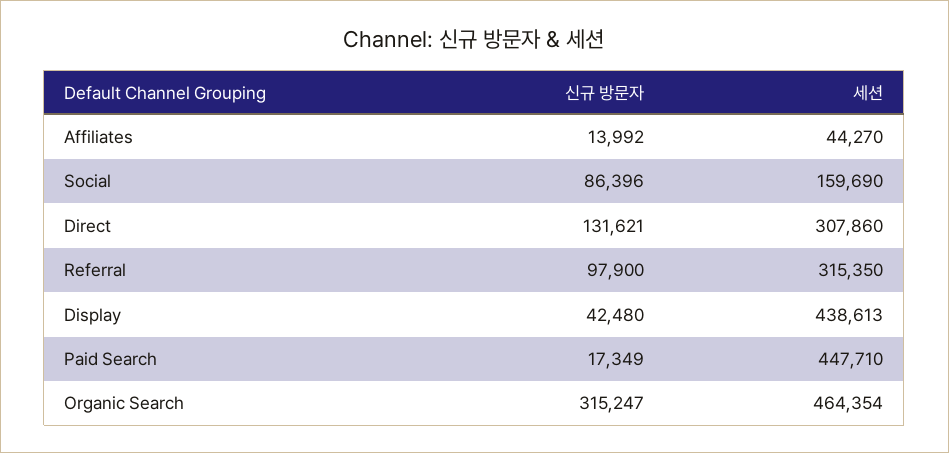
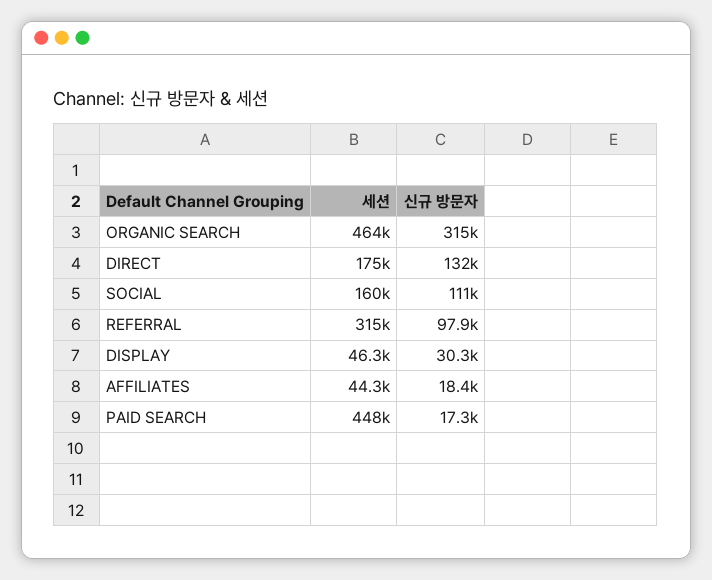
  {
    "신규 방문자": {
-     "Affiliates": 13992,
+     "Affiliates": 18400,
-     "Social": 86396,
+     "Social": 111000,
      "Direct": 131621,
      "Referral": 97900,
-     "Display": 42480,
+     "Display": 30300,
      "Paid Search": 17349,
      "Organic Search": 315247
    },
    "세션": {
      "Affiliates": 44270,
      "Social": 159690,
-     "Direct": 307860,
+     "Direct": 175000,
      "Referral": 315350,
-     "Display": 438613,
+     "Display": 46300,
      "Paid Search": 447710,
      "Organic Search": 464354
    }
  }

